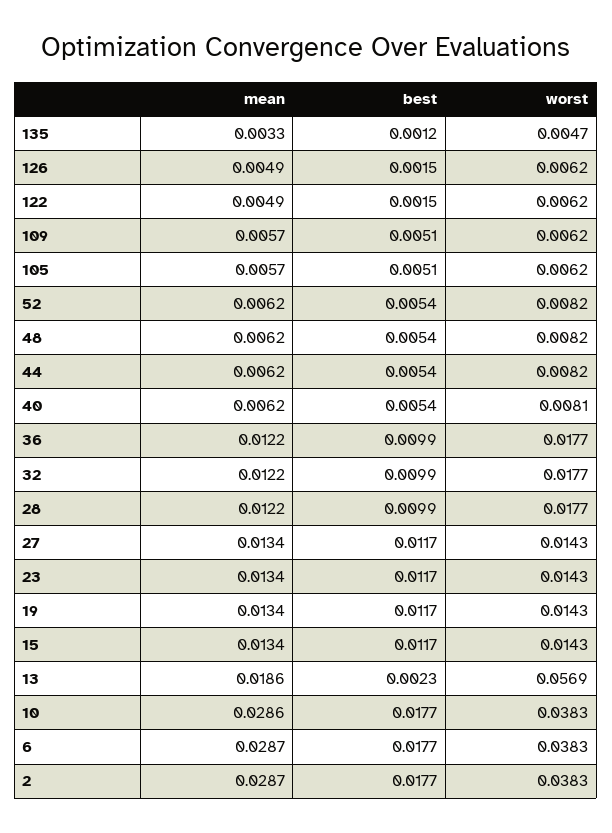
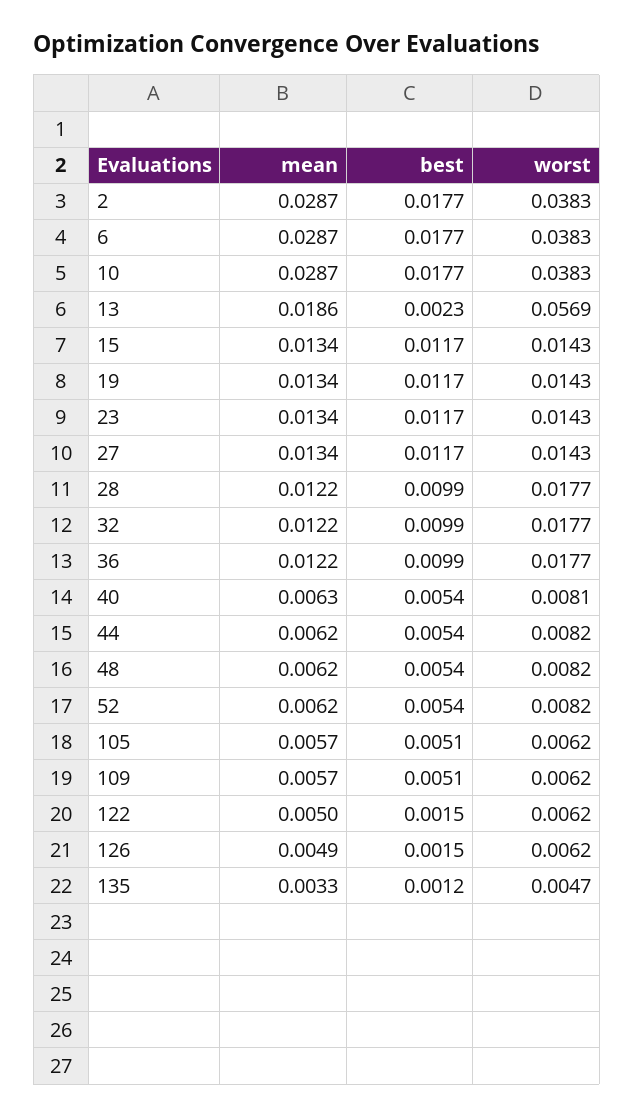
  {
    "mean": {
      "135": 0.0033,
      "126": 0.0049,
-     "122": 0.0049,
+     "122": 0.005,
      "109": 0.0057,
      "105": 0.0057,
      "52": 0.0062,
      "48": 0.0062,
      "44": 0.0062,
-     "40": 0.0062,
+     "40": 0.0063,
      "36": 0.0122,
      "32": 0.0122,
      "28": 0.0122,
      "27": 0.0134,
      "23": 0.0134,
      "19": 0.0134,
      "15": 0.0134,
      "13": 0.0186,
-     "10": 0.0286,
+     "10": 0.0287,
      "6": 0.0287,
      "2": 0.0287
    },
    "best": {
      "135": 0.0012,
      "126": 0.0015,
      "122": 0.0015,
      "109": 0.0051,
      "105": 0.0051,
      "52": 0.0054,
      "48": 0.0054,
      "44": 0.0054,
      "40": 0.0054,
      "36": 0.0099,
      "32": 0.0099,
      "28": 0.0099,
      "27": 0.0117,
      "23": 0.0117,
      "19": 0.0117,
      "15": 0.0117,
      "13": 0.0023,
      "10": 0.0177,
      "6": 0.0177,
      "2": 0.0177
    },
    "worst": {
      "135": 0.0047,
      "126": 0.0062,
      "122": 0.0062,
      "109": 0.0062,
      "105": 0.0062,
      "52": 0.0082,
      "48": 0.0082,
      "44": 0.0082,
      "40": 0.0081,
      "36": 0.0177,
      "32": 0.0177,
      "28": 0.0177,
      "27": 0.0143,
      "23": 0.0143,
      "19": 0.0143,
      "15": 0.0143,
      "13": 0.0569,
      "10": 0.0383,
      "6": 0.0383,
      "2": 0.0383
    }
  }

